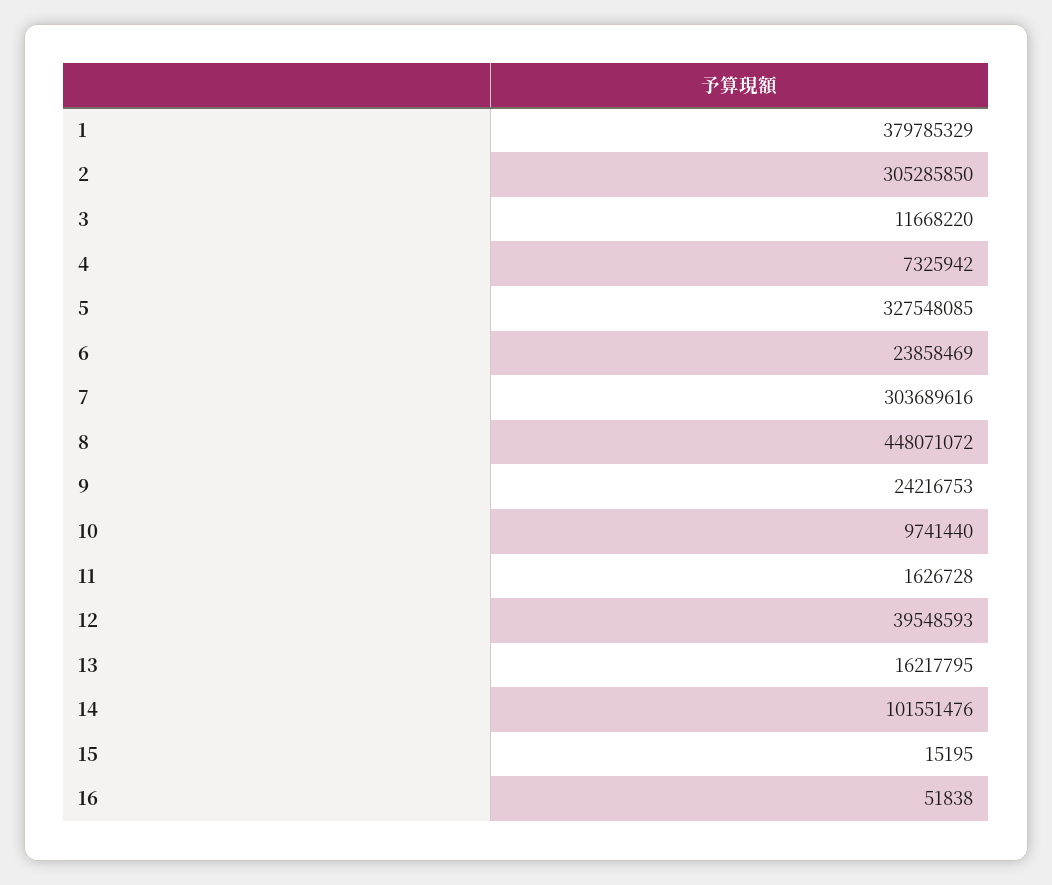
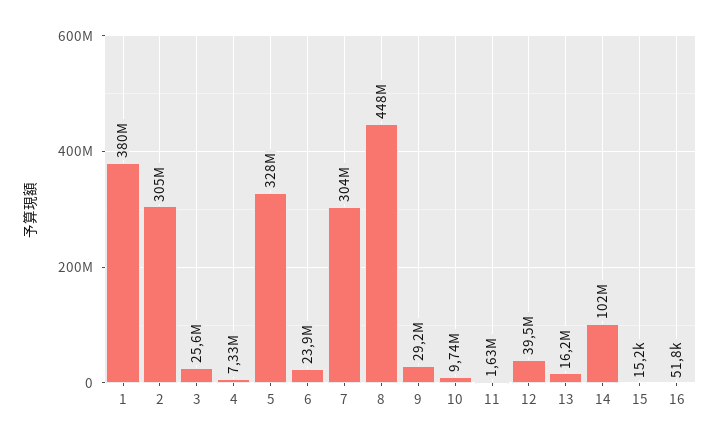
  {
    "1": 379785329,
    "2": 305285850,
-   "3": 11668220,
+   "3": 25600000,
    "4": 7325942,
    "5": 327548085,
    "6": 23858469,
    "7": 303689616,
    "8": 448071072,
-   "9": 24216753,
+   "9": 29200000,
    "10": 9741440,
    "11": 1626728,
    "12": 39548593,
    "13": 16217795,
    "14": 101551476,
    "15": 15195,
    "16": 51838
  }

